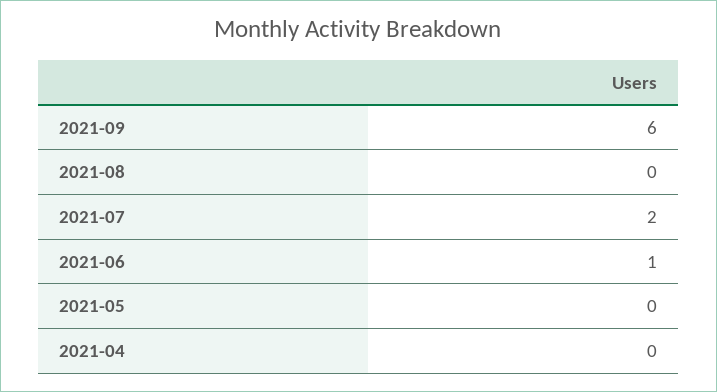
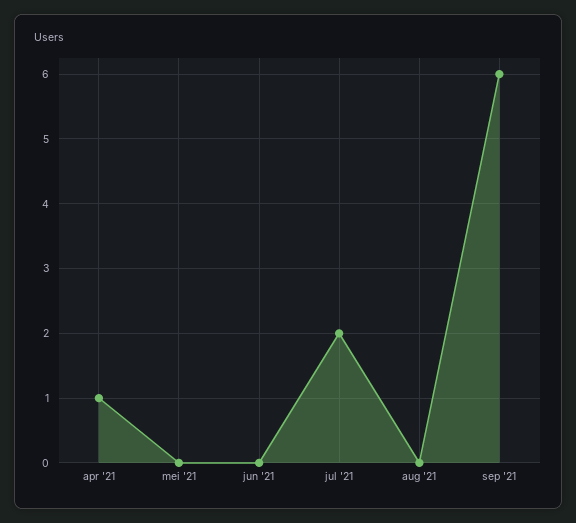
  {
    "2021-09": 6,
    "2021-08": 0,
    "2021-07": 2,
-   "2021-06": 1,
+   "2021-06": 0,
    "2021-05": 0,
-   "2021-04": 0
+   "2021-04": 1
  }

